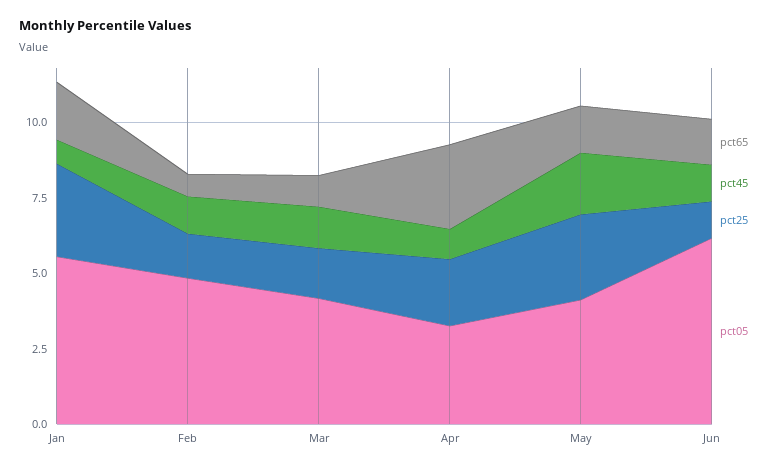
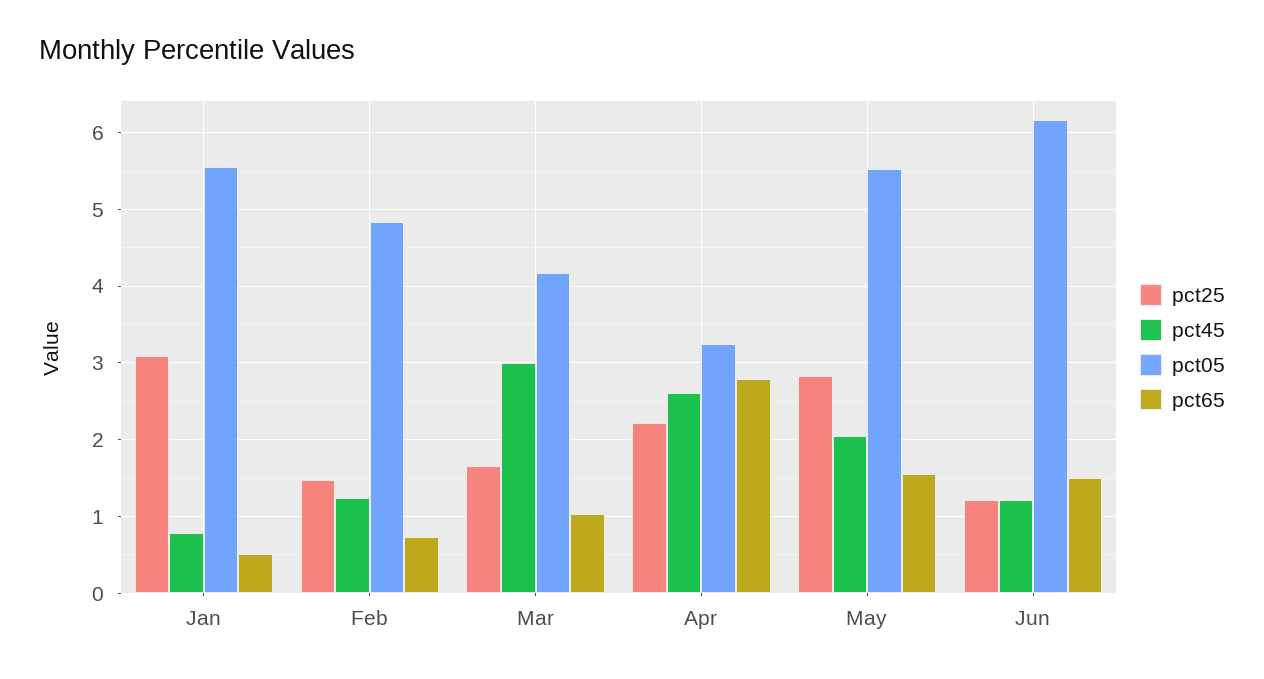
  {
    "pct65": {
-     "Jan": 2,
+     "Jan": 0.5,
      "Feb": 0.7,
      "Mar": 1,
      "Apr": 2.8,
      "May": 1.6,
      "Jun": 1.5
    },
    "pct45": {
      "Jan": 0.8,
      "Feb": 1.2,
-     "Mar": 1.5,
+     "Mar": 3,
-     "Apr": 1,
+     "Apr": 2.6,
      "May": 2,
      "Jun": 1.2
    },
    "pct25": {
      "Jan": 3.1,
      "Feb": 1.5,
      "Mar": 1.7,
      "Apr": 2.2,
      "May": 2.8,
      "Jun": 1.2
    },
    "pct05": {
      "Jan": 5.5,
      "Feb": 4.8,
      "Mar": 4.2,
      "Apr": 3.3,
-     "May": 4,
+     "May": 5.5,
      "Jun": 6.2
    }
  }

